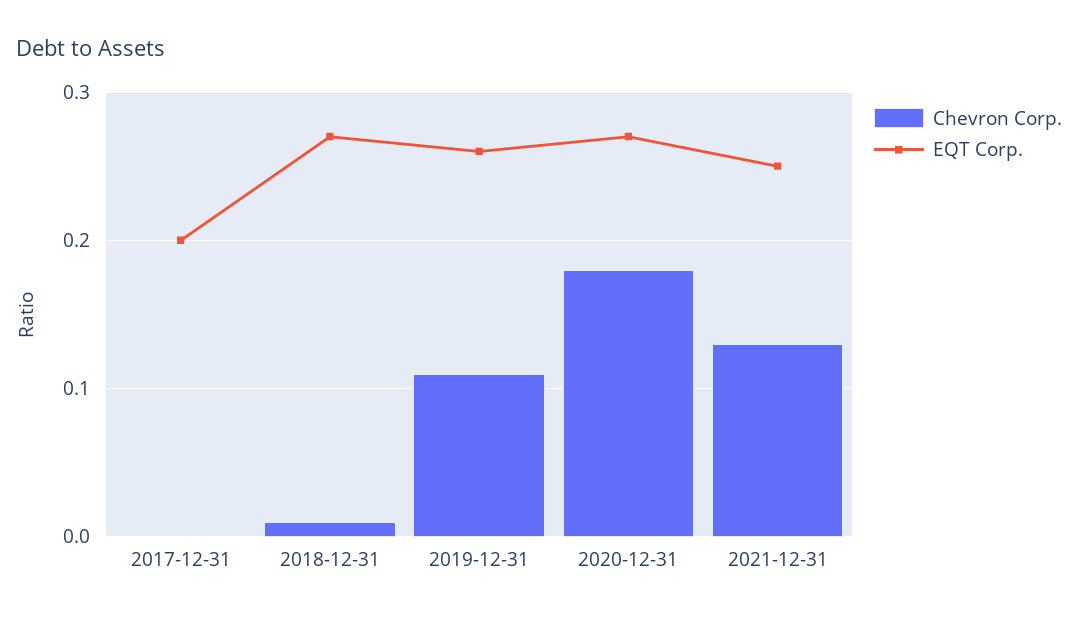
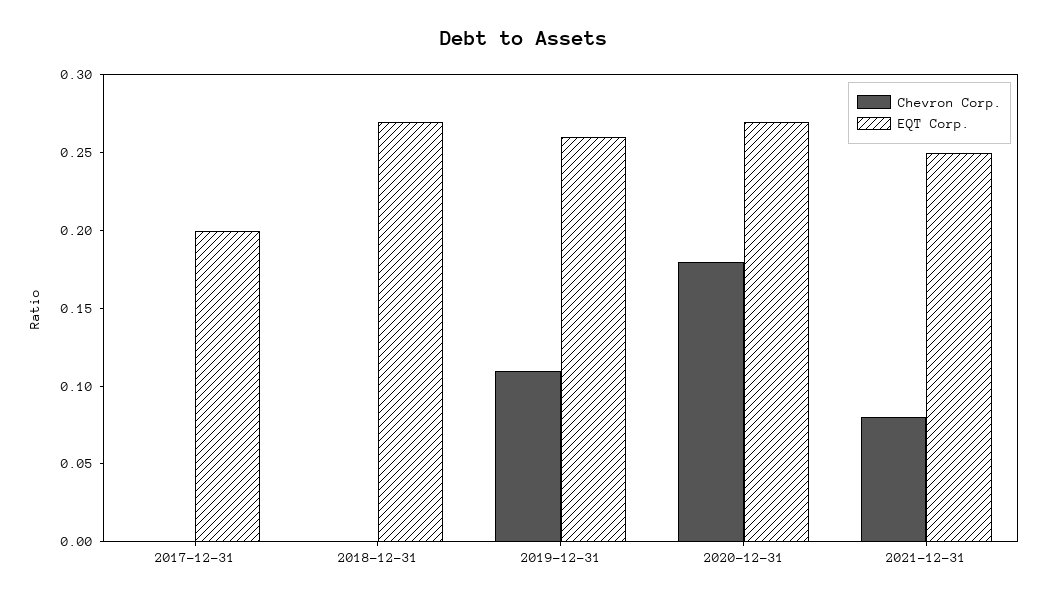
  {
    "Chevron Corp.": {
      "2017-12-31": 0,
-     "2018-12-31": 0.01,
+     "2018-12-31": 0,
      "2019-12-31": 0.11,
      "2020-12-31": 0.18,
-     "2021-12-31": 0.13
+     "2021-12-31": 0.08
    },
    "EQT Corp.": {
      "2017-12-31": 0.2,
      "2018-12-31": 0.27,
      "2019-12-31": 0.26,
      "2020-12-31": 0.27,
      "2021-12-31": 0.25
    }
  }

